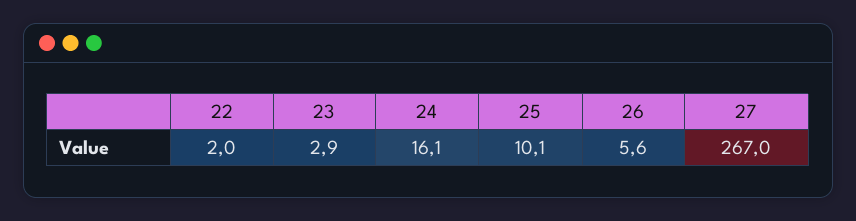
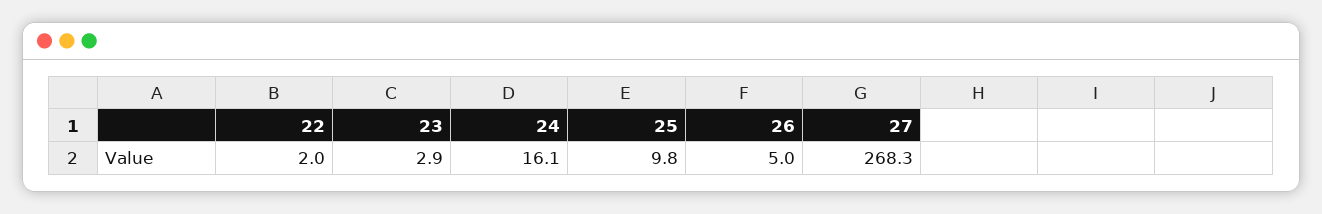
  {
    "22": 2,
    "23": 2.9,
    "24": 16.1,
-   "25": 10.1,
+   "25": 9.8,
-   "26": 5.6,
+   "26": 5,
-   "27": 267
+   "27": 268.3
  }

